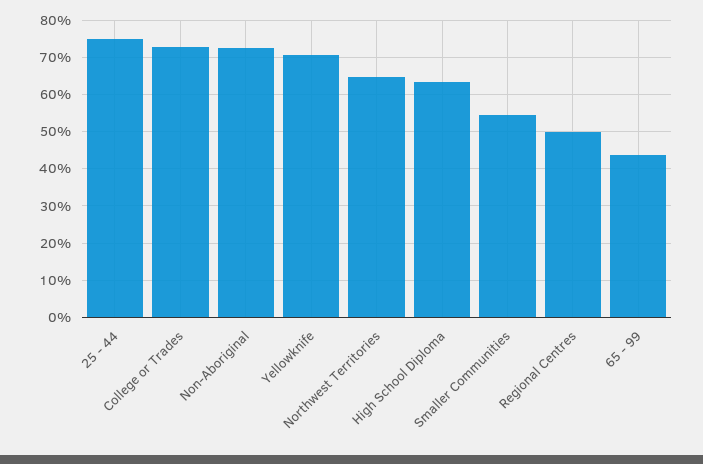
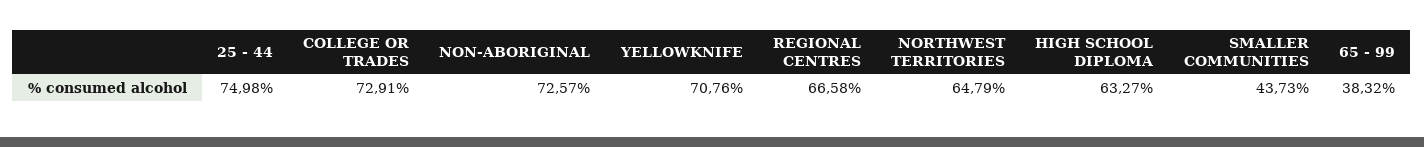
  {
    "25 - 44": 74.98,
    "College or Trades": 72.91,
    "Non-Aboriginal": 72.57,
    "Yellowknife": 70.76,
    "Northwest Territories": 64.79,
    "High School Diploma": 63.27,
-   "Smaller Communities": 54,
+   "Smaller Communities": 43.73,
-   "Regional Centres": 50,
+   "Regional Centres": 66.58,
-   "65 - 99": 44
+   "65 - 99": 38.32
  }

